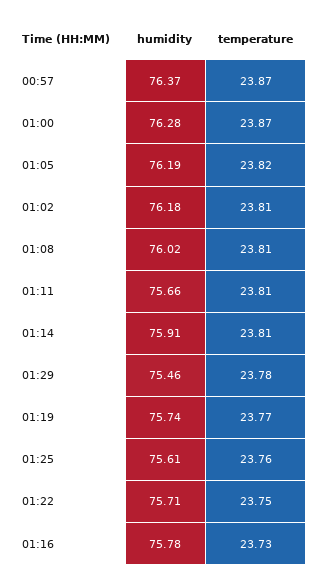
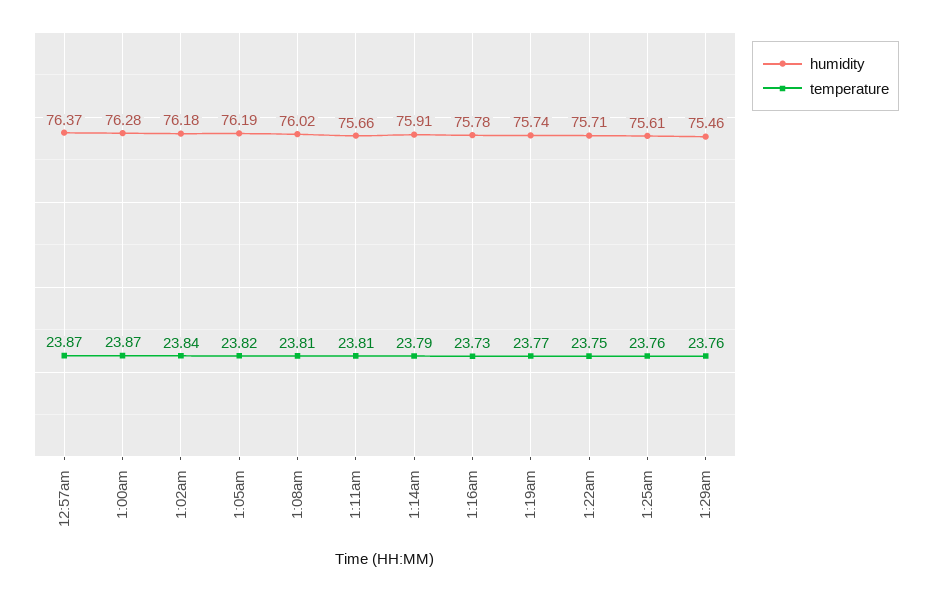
  {
    "humidity": {
      "00:57": 76.37,
      "01:00": 76.28,
      "01:05": 76.19,
      "01:02": 76.18,
      "01:08": 76.02,
      "01:11": 75.66,
      "01:14": 75.91,
      "01:29": 75.46,
      "01:19": 75.74,
      "01:25": 75.61,
      "01:22": 75.71,
      "01:16": 75.78
    },
    "temperature": {
      "00:57": 23.87,
      "01:00": 23.87,
      "01:05": 23.82,
-     "01:02": 23.81,
+     "01:02": 23.84,
      "01:08": 23.81,
      "01:11": 23.81,
-     "01:14": 23.81,
+     "01:14": 23.79,
-     "01:29": 23.78,
+     "01:29": 23.76,
      "01:19": 23.77,
      "01:25": 23.76,
      "01:22": 23.75,
      "01:16": 23.73
    }
  }

